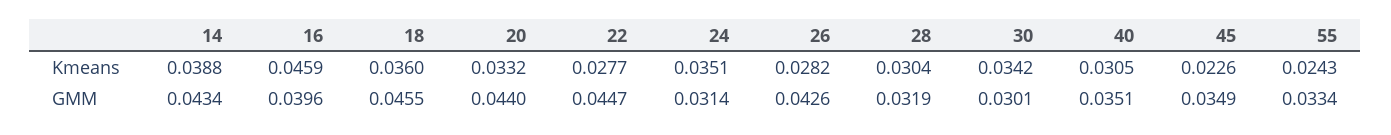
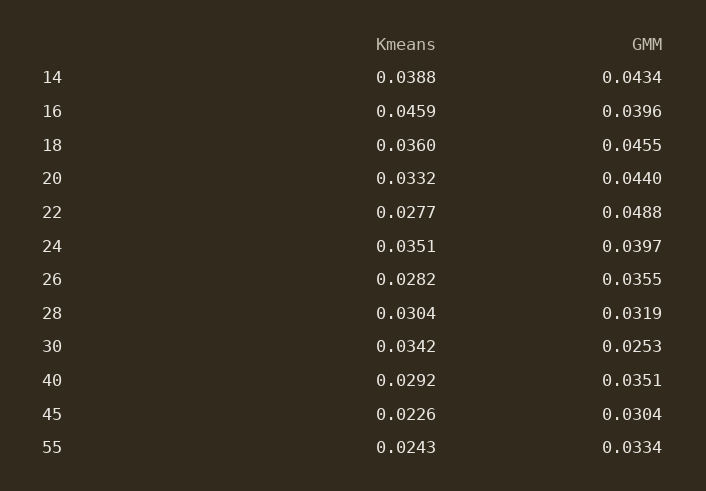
  {
    "14": {
      "Kmeans": 0.0388,
      "GMM": 0.0434
    },
    "16": {
      "Kmeans": 0.0459,
      "GMM": 0.0396
    },
    "18": {
      "Kmeans": 0.036,
      "GMM": 0.0455
    },
    "20": {
      "Kmeans": 0.0332,
      "GMM": 0.044
    },
    "22": {
      "Kmeans": 0.0277,
-     "GMM": 0.0447
+     "GMM": 0.0488
    },
    "24": {
      "Kmeans": 0.0351,
-     "GMM": 0.0314
+     "GMM": 0.0397
    },
    "26": {
      "Kmeans": 0.0282,
-     "GMM": 0.0426
+     "GMM": 0.0355
    },
    "28": {
      "Kmeans": 0.0304,
      "GMM": 0.0319
    },
    "30": {
      "Kmeans": 0.0342,
-     "GMM": 0.0301
+     "GMM": 0.0253
    },
    "40": {
-     "Kmeans": 0.0305,
+     "Kmeans": 0.0292,
      "GMM": 0.0351
    },
    "45": {
      "Kmeans": 0.0226,
-     "GMM": 0.0349
+     "GMM": 0.0304
    },
    "55": {
      "Kmeans": 0.0243,
      "GMM": 0.0334
    }
  }

